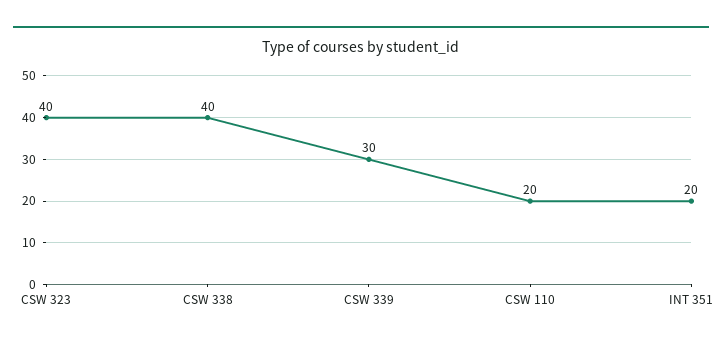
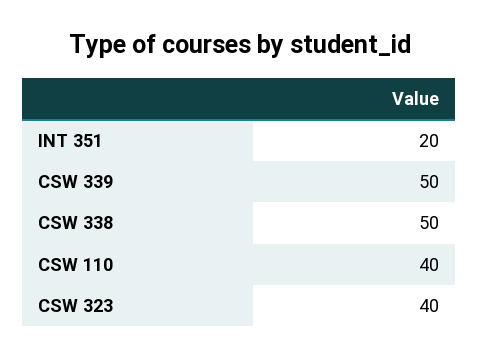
  {
    "CSW 323": 40,
-   "CSW 338": 40,
+   "CSW 338": 50,
-   "CSW 339": 30,
+   "CSW 339": 50,
-   "CSW 110": 20,
+   "CSW 110": 40,
    "INT 351": 20
  }

